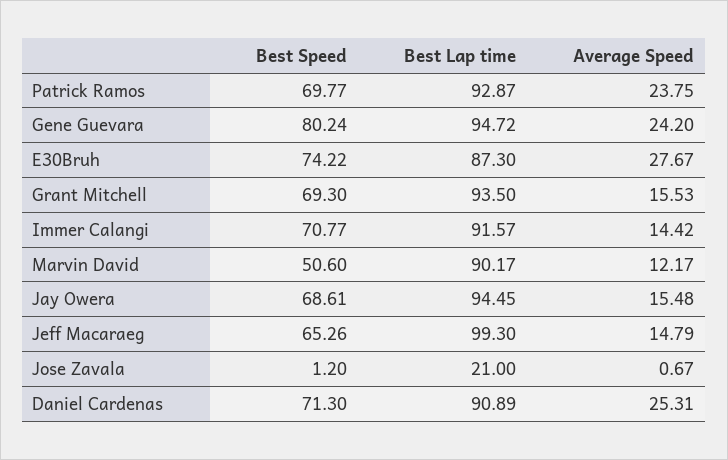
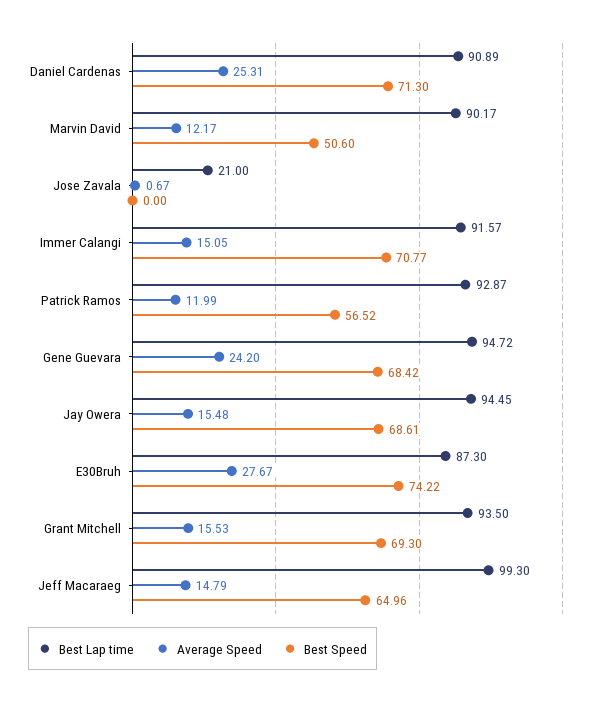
  {
    "Best Speed": {
-     "Patrick Ramos": 69.77,
+     "Patrick Ramos": 56.52,
-     "Gene Guevara": 80.24,
+     "Gene Guevara": 68.42,
      "E30Bruh": 74.22,
      "Grant Mitchell": 69.3,
      "Immer Calangi": 70.77,
      "Marvin David": 50.6,
      "Jay Owera": 68.61,
-     "Jeff Macaraeg": 65.26,
+     "Jeff Macaraeg": 64.96,
-     "Jose Zavala": 1.2,
+     "Jose Zavala": 0,
      "Daniel Cardenas": 71.3
    },
    "Best Lap time": {
      "Patrick Ramos": 92.87,
      "Gene Guevara": 94.72,
      "E30Bruh": 87.3,
      "Grant Mitchell": 93.5,
      "Immer Calangi": 91.57,
      "Marvin David": 90.17,
      "Jay Owera": 94.45,
      "Jeff Macaraeg": 99.3,
      "Jose Zavala": 21,
      "Daniel Cardenas": 90.89
    },
    "Average Speed": {
-     "Patrick Ramos": 23.75,
+     "Patrick Ramos": 11.99,
      "Gene Guevara": 24.2,
      "E30Bruh": 27.67,
      "Grant Mitchell": 15.53,
-     "Immer Calangi": 14.42,
+     "Immer Calangi": 15.05,
      "Marvin David": 12.17,
      "Jay Owera": 15.48,
      "Jeff Macaraeg": 14.79,
      "Jose Zavala": 0.67,
      "Daniel Cardenas": 25.31
    }
  }

